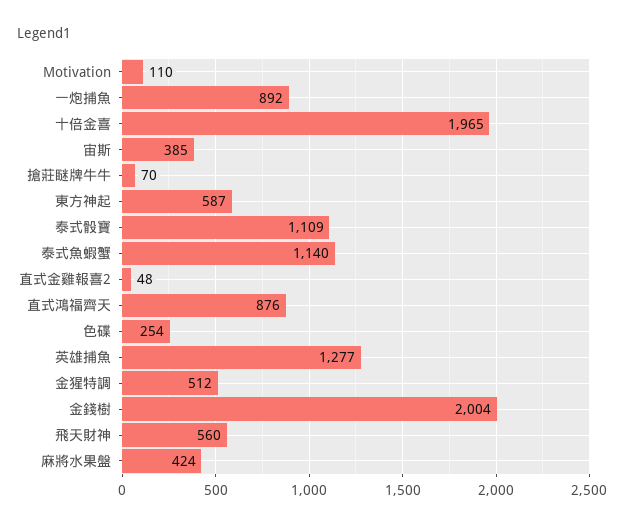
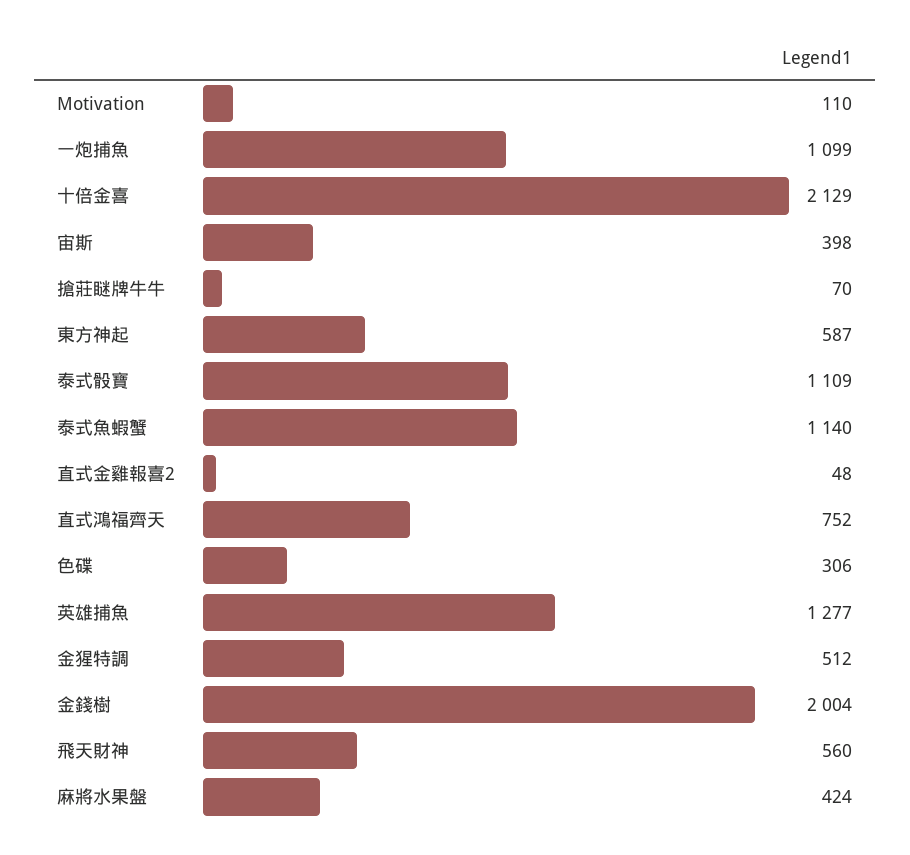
  {
    "Motivation": 110,
-   "一炮捕魚": 892,
+   "一炮捕魚": 1099,
-   "十倍金喜": 1965,
+   "十倍金喜": 2129,
-   "宙斯": 385,
+   "宙斯": 398,
    "搶莊瞇牌牛牛": 70,
    "東方神起": 587,
    "泰式骰寶": 1109,
    "泰式魚蝦蟹": 1140,
    "直式金雞報喜2": 48,
-   "直式鴻福齊天": 876,
+   "直式鴻福齊天": 752,
-   "色碟": 254,
+   "色碟": 306,
    "英雄捕魚": 1277,
    "金猩特調": 512,
    "金錢樹": 2004,
    "飛天財神": 560,
    "麻將水果盤": 424
  }

